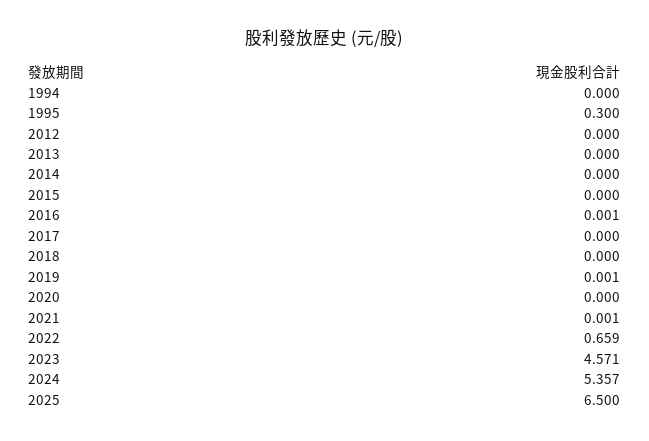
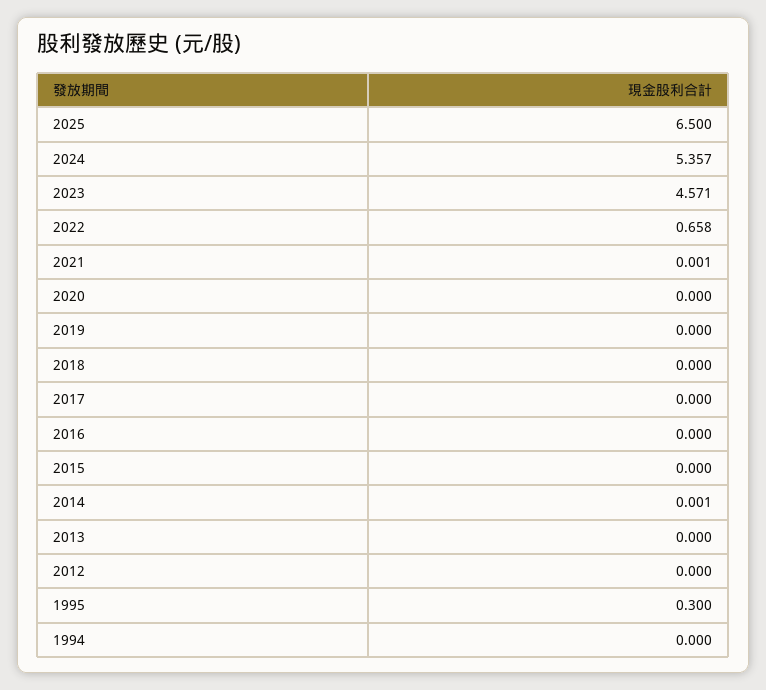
  {
    "1994": 0,
    "1995": 0.3,
    "2012": 0,
    "2013": 0,
-   "2014": 0,
+   "2014": 0.001,
    "2015": 0,
-   "2016": 0.001,
+   "2016": 0,
    "2017": 0,
    "2018": 0,
-   "2019": 0.001,
+   "2019": 0,
    "2020": 0,
    "2021": 0.001,
-   "2022": 0.659,
+   "2022": 0.658,
    "2023": 4.571,
    "2024": 5.357,
    "2025": 6.5
  }

